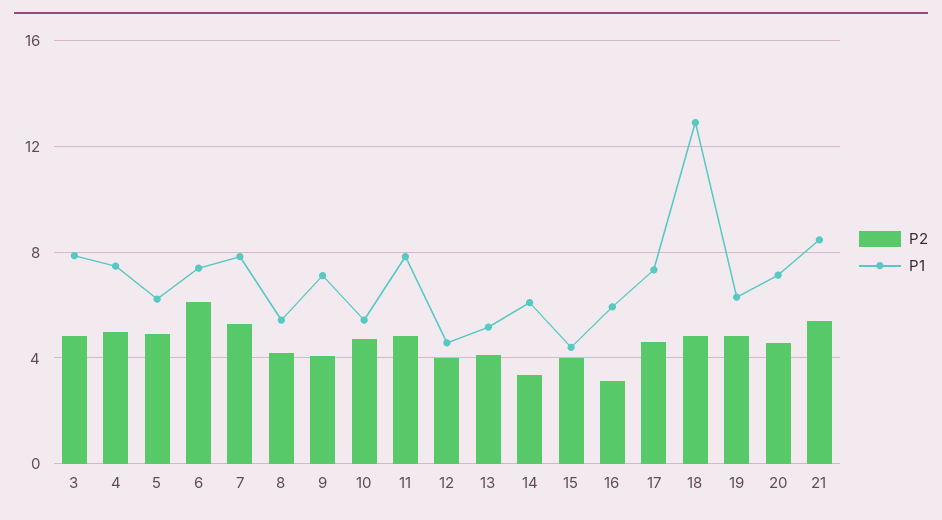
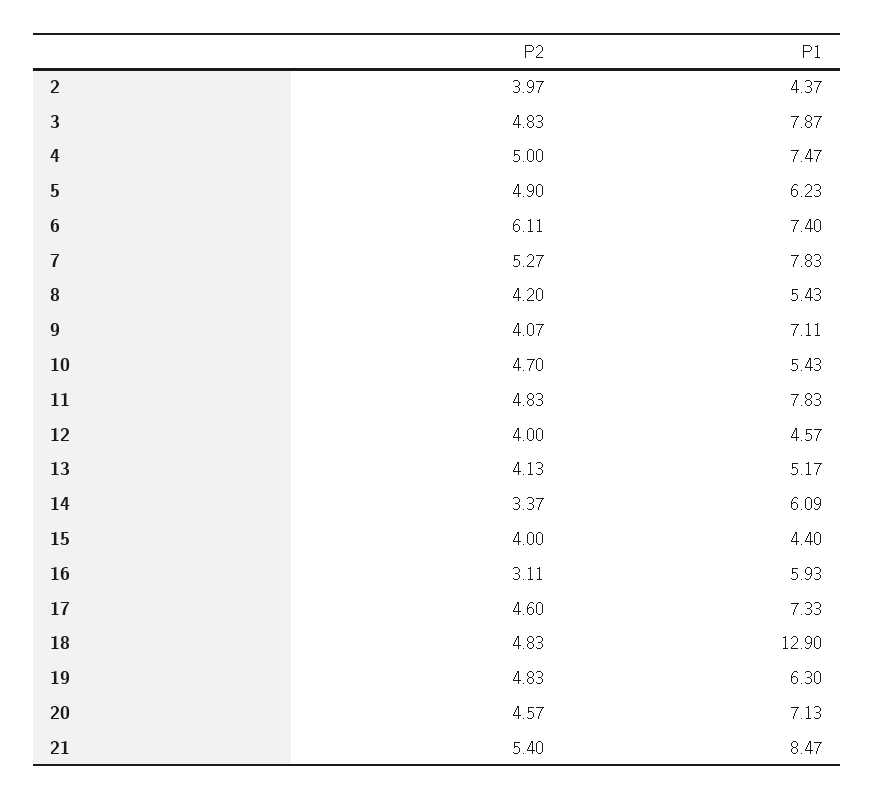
  {
    "P2": {
      "3": 4.83,
      "4": 5,
      "5": 4.9,
      "6": 6.11,
      "7": 5.27,
      "8": 4.2,
      "9": 4.07,
      "10": 4.7,
      "11": 4.83,
      "12": 4,
      "13": 4.13,
      "14": 3.37,
      "15": 4,
      "16": 3.11,
      "17": 4.6,
      "18": 4.83,
      "19": 4.83,
      "20": 4.57,
-     "21": 5.4
+     "21": 5.4,
+     "2": 3.97
    },
    "P1": {
      "3": 7.87,
      "4": 7.47,
      "5": 6.23,
      "6": 7.4,
      "7": 7.83,
      "8": 5.43,
      "9": 7.11,
      "10": 5.43,
      "11": 7.83,
      "12": 4.57,
      "13": 5.17,
      "14": 6.09,
      "15": 4.4,
      "16": 5.93,
      "17": 7.33,
      "18": 12.9,
      "19": 6.3,
      "20": 7.13,
-     "21": 8.47
+     "21": 8.47,
+     "2": 4.37
    }
  }

